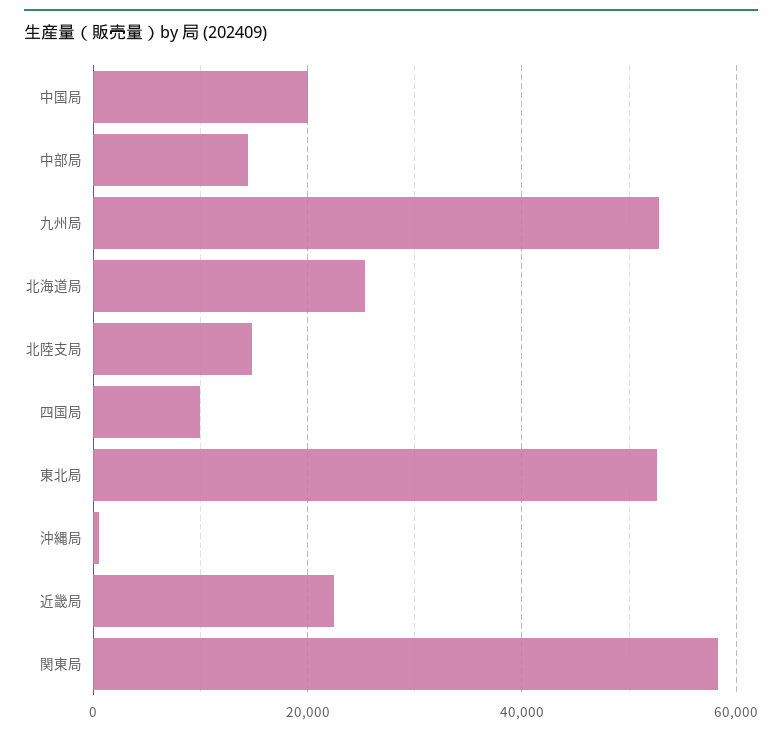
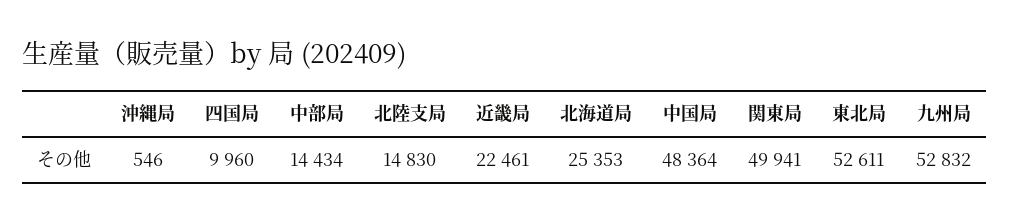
  {
-   "中国局": 20000,
+   "中国局": 48364,
    "中部局": 14434,
    "九州局": 52832,
    "北海道局": 25353,
    "北陸支局": 14830,
    "四国局": 9960,
    "東北局": 52611,
    "沖縄局": 546,
    "近畿局": 22461,
-   "関東局": 58000
+   "関東局": 49941
  }

